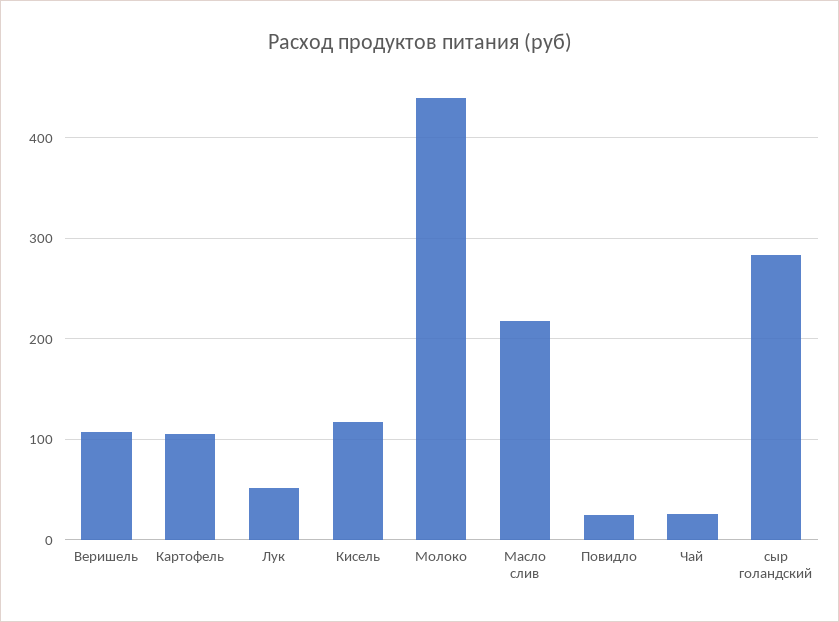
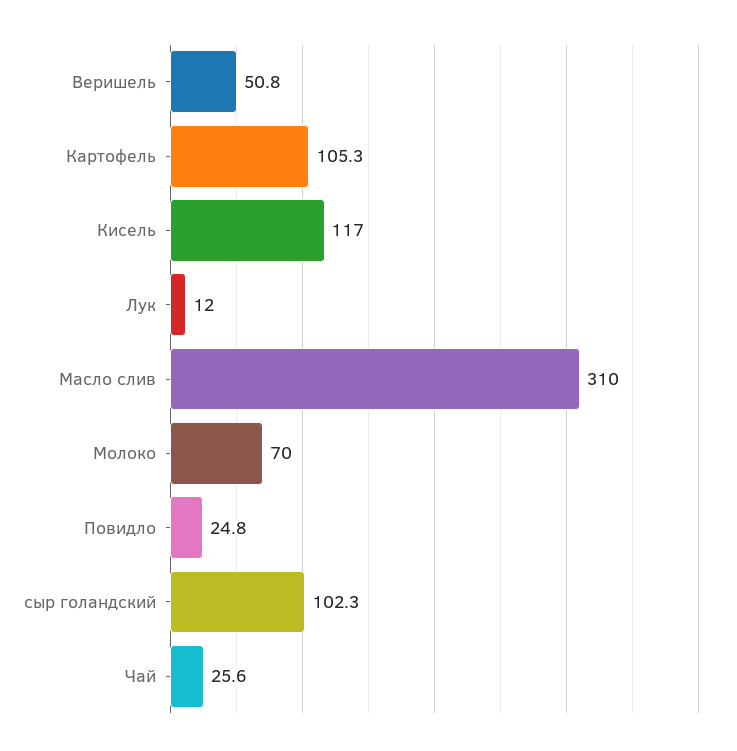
  {
-   "Веришель": 110,
+   "Веришель": 50.8,
    "Картофель": 105.3,
-   "Лук": 50,
+   "Лук": 12,
    "Кисель": 117,
-   "Молоко": 440,
+   "Молоко": 70,
-   "Масло слив": 220,
+   "Масло слив": 310,
    "Повидло": 24.8,
    "Чай": 25.6,
-   "сыр голандский": 280
+   "сыр голандский": 102.3
  }

